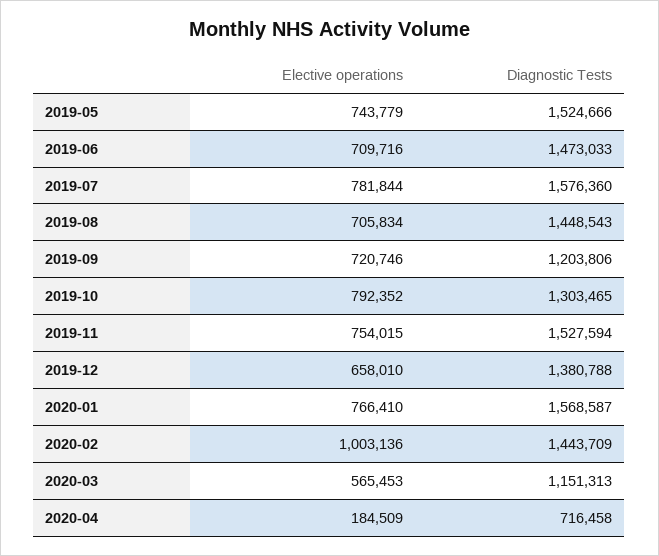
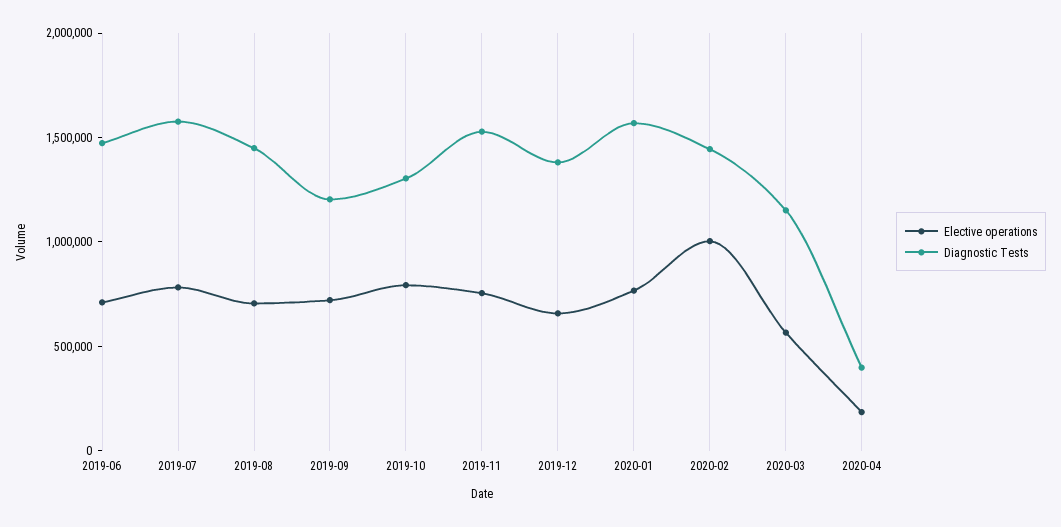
  {
    "Elective operations": {
-     "2019-05": 743779,
      "2019-06": 709716,
      "2019-07": 781844,
      "2019-08": 705834,
      "2019-09": 720746,
      "2019-10": 792352,
      "2019-11": 754015,
      "2019-12": 658010,
      "2020-01": 766410,
      "2020-02": 1003136,
      "2020-03": 565453,
      "2020-04": 184509
    },
    "Diagnostic Tests": {
-     "2019-05": 1524666,
      "2019-06": 1473033,
      "2019-07": 1576360,
      "2019-08": 1448543,
      "2019-09": 1203806,
      "2019-10": 1303465,
      "2019-11": 1527594,
      "2019-12": 1380788,
      "2020-01": 1568587,
      "2020-02": 1443709,
      "2020-03": 1151313,
-     "2020-04": 716458
+     "2020-04": 400000
    }
  }

